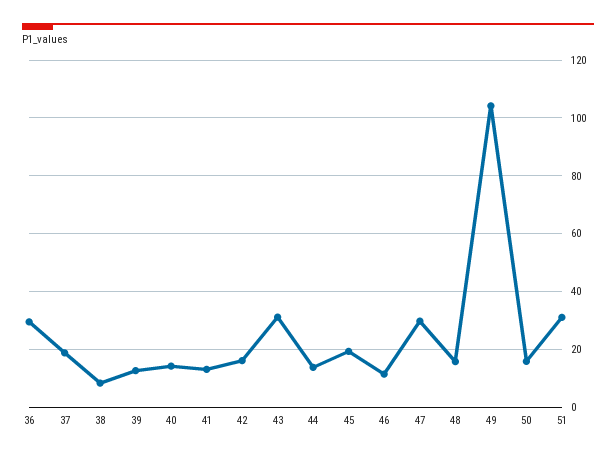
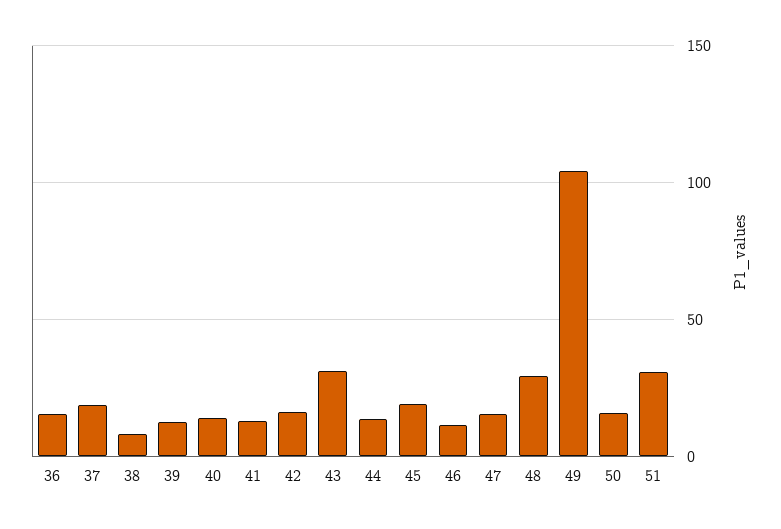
  {
-   "36": 30,
+   "36": 15,
    "37": 17.5,
    "38": 7.5,
    "39": 12.5,
    "40": 15,
    "41": 12.5,
    "42": 15,
    "43": 30,
    "44": 12.5,
    "45": 20,
    "46": 12.5,
-   "47": 30,
+   "47": 15,
-   "48": 15,
+   "48": 30,
    "49": 105,
    "50": 15,
    "51": 30
  }

